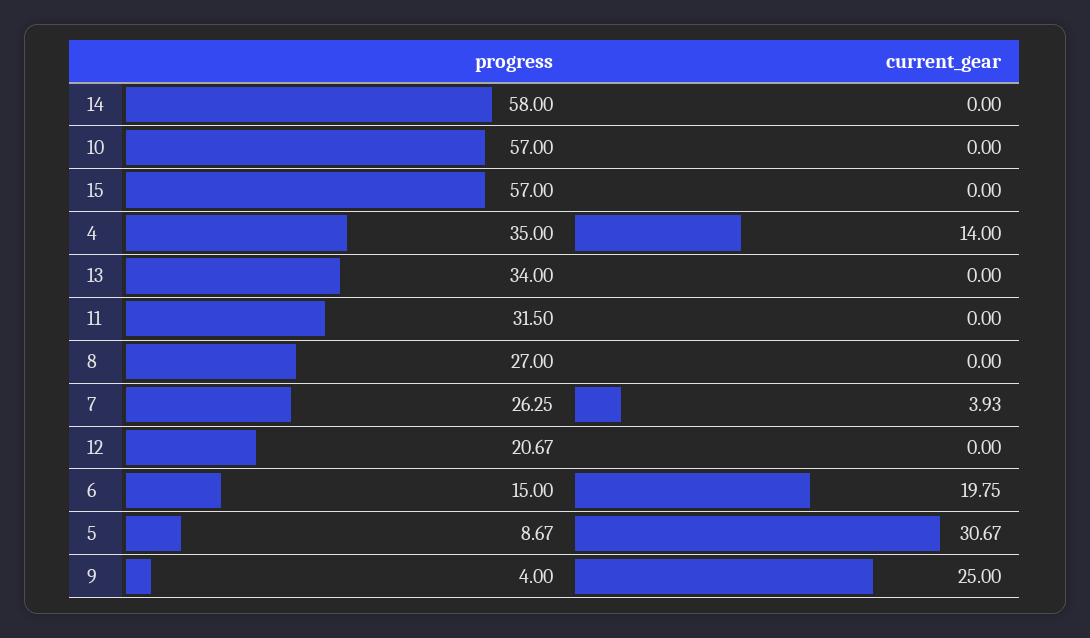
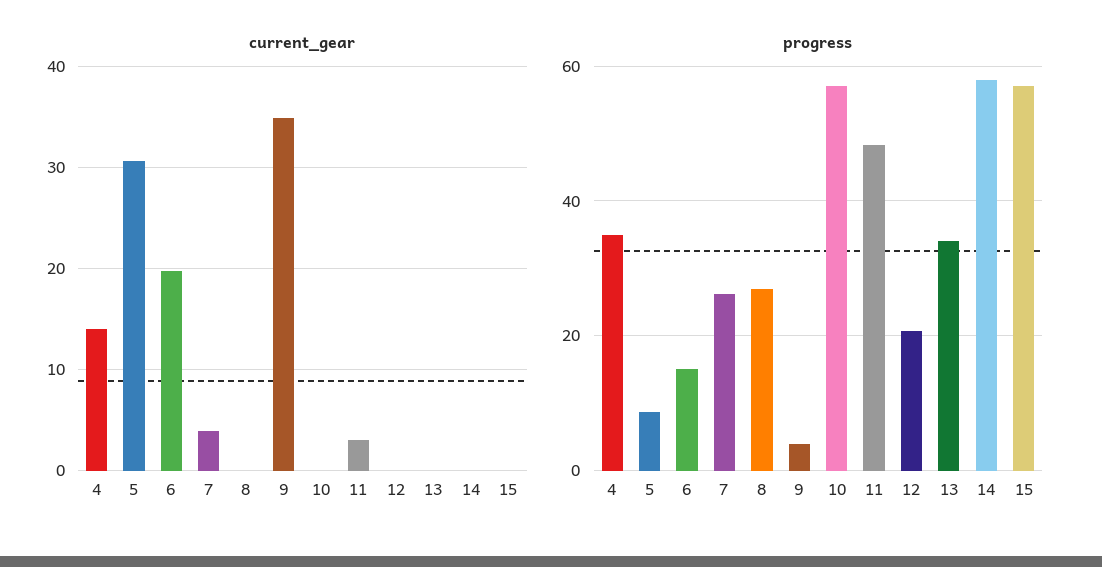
  {
    "progress": {
      "14": 58,
      "10": 57,
      "15": 57,
      "4": 35,
      "13": 34,
-     "11": 31.5,
+     "11": 48,
      "8": 27,
      "7": 26.25,
      "12": 20.67,
      "6": 15,
      "5": 8.67,
      "9": 4
    },
    "current_gear": {
      "14": 0,
      "10": 0,
      "15": 0,
      "4": 14,
      "13": 0,
-     "11": 0,
+     "11": 3,
      "8": 0,
      "7": 3.93,
      "12": 0,
      "6": 19.75,
      "5": 30.67,
-     "9": 25
+     "9": 35
    }
  }

